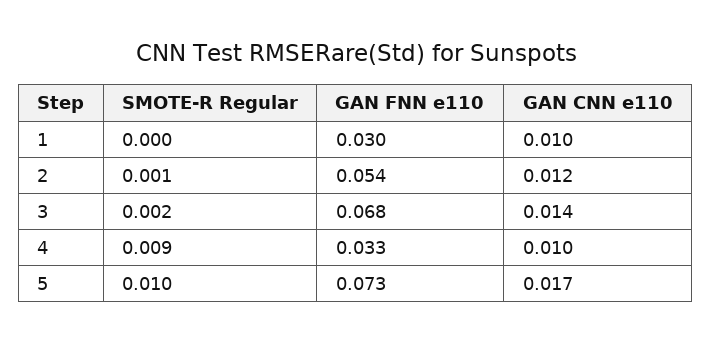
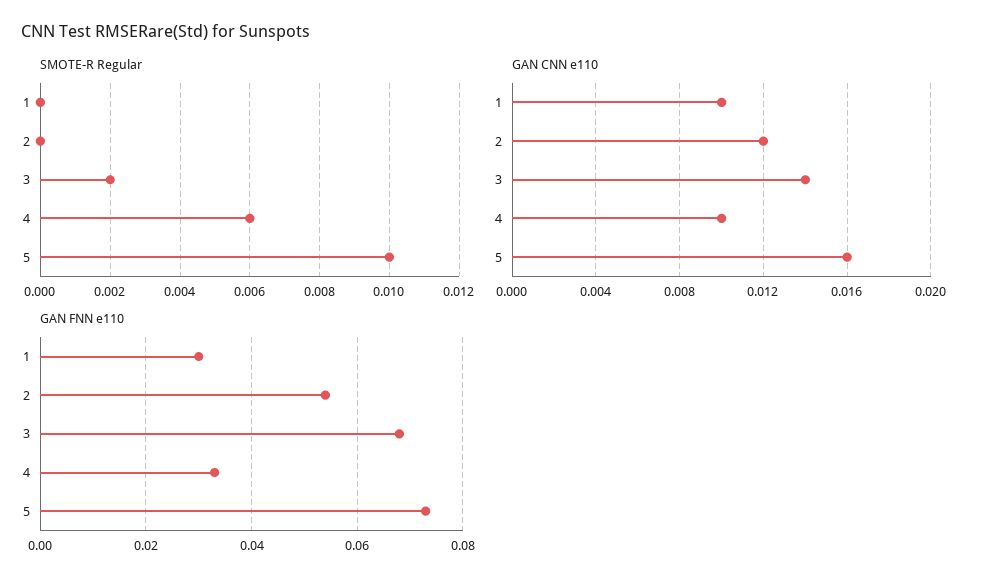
  {
    "SMOTE-R Regular": {
      "1": 0,
-     "2": 0.001,
+     "2": 0,
      "3": 0.002,
-     "4": 0.009,
+     "4": 0.006,
      "5": 0.01
    },
    "GAN FNN e110": {
      "1": 0.03,
      "2": 0.054,
      "3": 0.068,
      "4": 0.033,
      "5": 0.073
    },
    "GAN CNN e110": {
      "1": 0.01,
      "2": 0.012,
      "3": 0.014,
      "4": 0.01,
-     "5": 0.017
+     "5": 0.016
    }
  }

